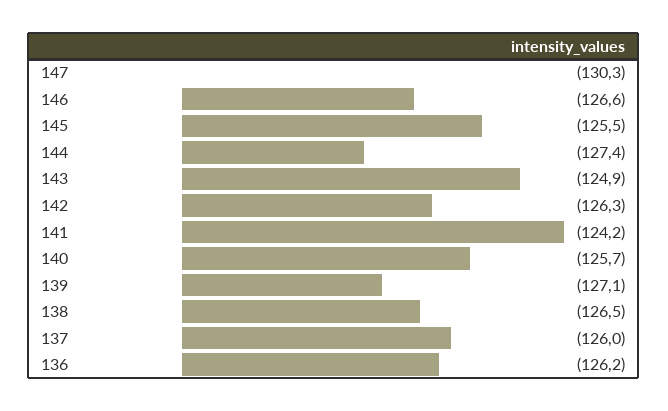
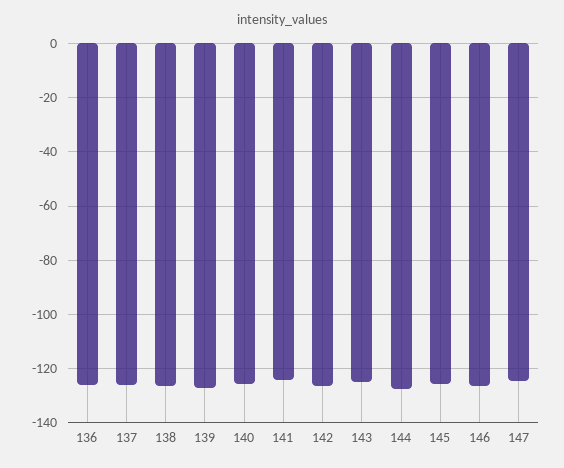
  {
-   "147": -130.3,
+   "147": -125,
    "146": -126.6,
    "145": -125.5,
    "144": -127.4,
    "143": -124.9,
    "142": -126.3,
    "141": -124.2,
    "140": -125.7,
    "139": -127.1,
    "138": -126.5,
    "137": -126,
    "136": -126.2
  }

